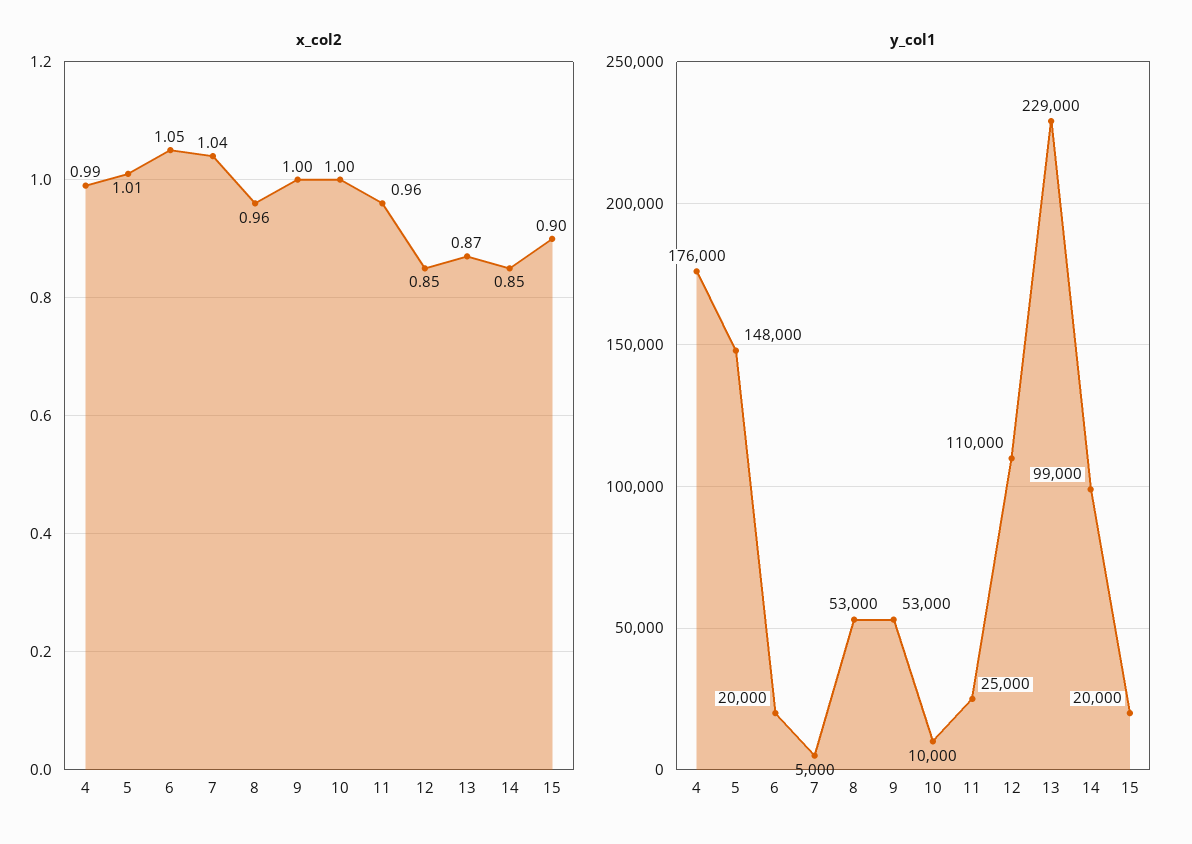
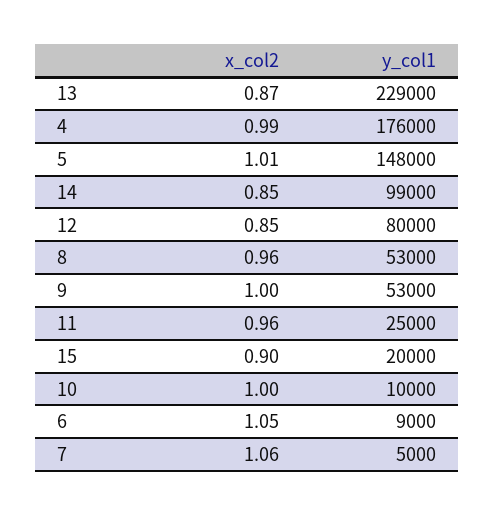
  {
    "x_col2": {
      "4": 0.99,
      "5": 1.01,
      "6": 1.05,
-     "7": 1.04,
+     "7": 1.06,
      "8": 0.96,
      "9": 1,
      "10": 1,
      "11": 0.96,
      "12": 0.85,
      "13": 0.87,
      "14": 0.85,
      "15": 0.9
    },
    "y_col1": {
      "4": 176000,
      "5": 148000,
-     "6": 20000,
+     "6": 9000,
      "7": 5000,
      "8": 53000,
      "9": 53000,
      "10": 10000,
      "11": 25000,
-     "12": 110000,
+     "12": 80000,
      "13": 229000,
      "14": 99000,
      "15": 20000
    }
  }

